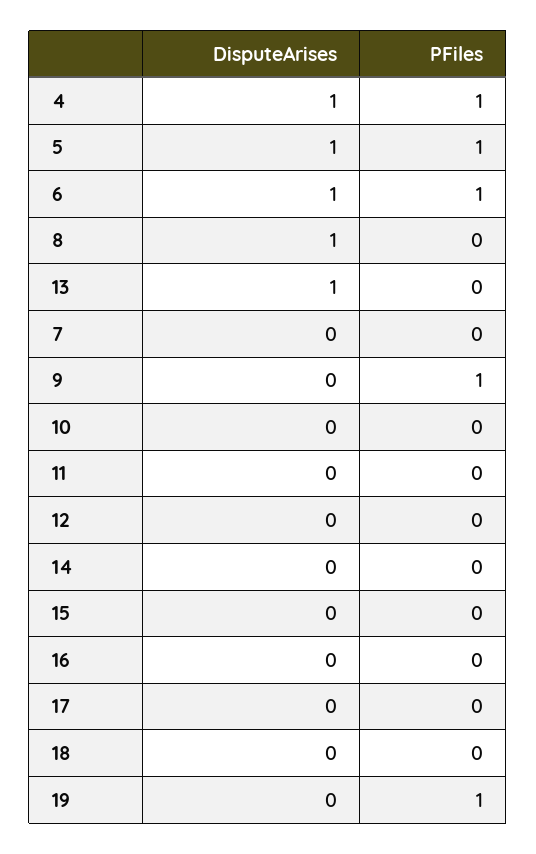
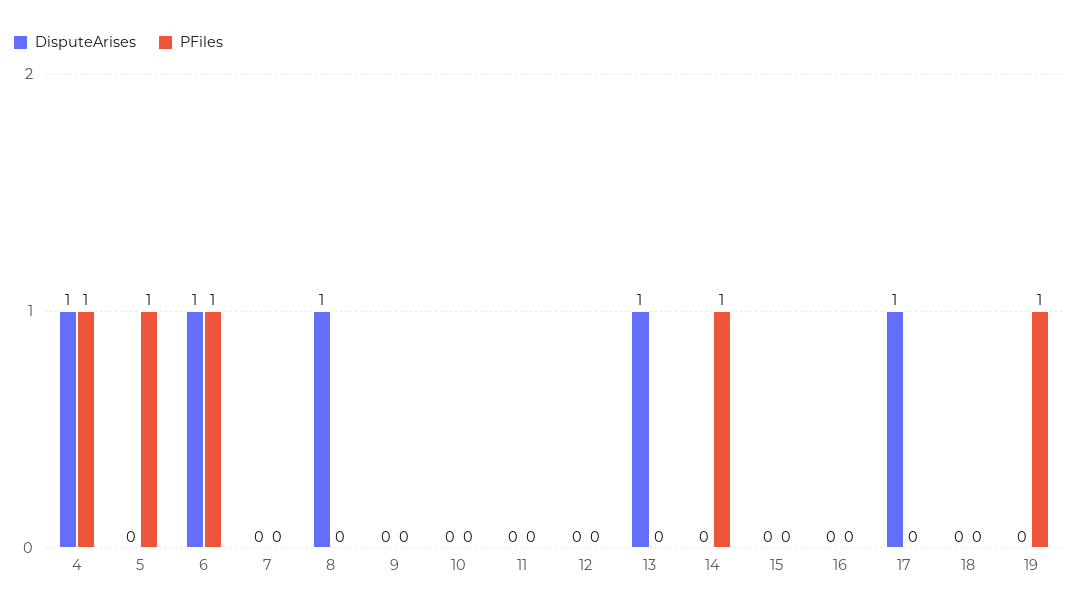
  {
    "DisputeArises": {
      "4": 1,
-     "5": 1,
+     "5": 0,
      "6": 1,
      "8": 1,
      "13": 1,
      "7": 0,
      "9": 0,
      "10": 0,
      "11": 0,
      "12": 0,
      "14": 0,
      "15": 0,
      "16": 0,
-     "17": 0,
+     "17": 1,
      "18": 0,
      "19": 0
    },
    "PFiles": {
      "4": 1,
      "5": 1,
      "6": 1,
      "8": 0,
      "13": 0,
      "7": 0,
-     "9": 1,
+     "9": 0,
      "10": 0,
      "11": 0,
      "12": 0,
-     "14": 0,
+     "14": 1,
      "15": 0,
      "16": 0,
      "17": 0,
      "18": 0,
      "19": 1
    }
  }

